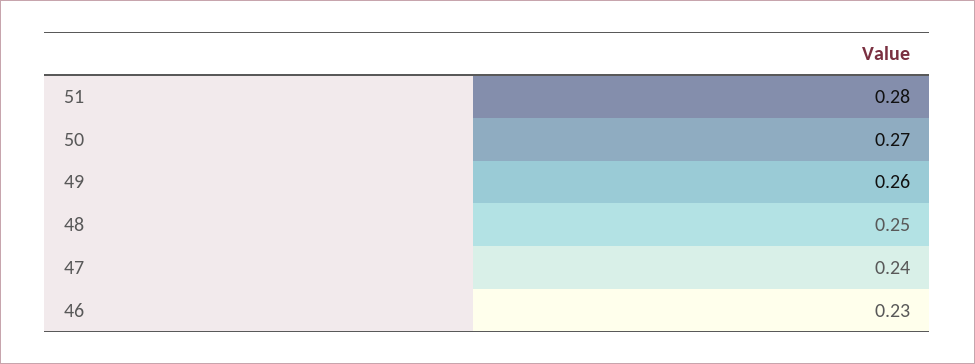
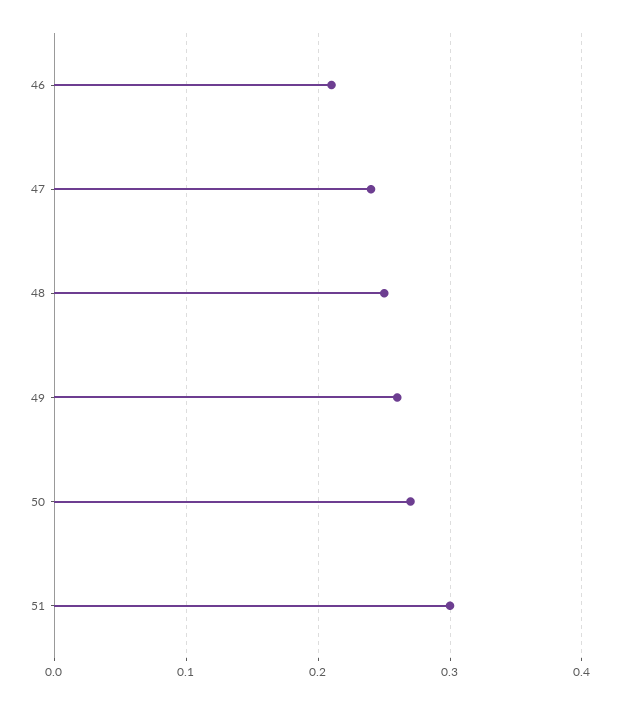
  {
-   "51": 0.28,
+   "51": 0.3,
    "50": 0.27,
    "49": 0.26,
    "48": 0.25,
    "47": 0.24,
-   "46": 0.23
+   "46": 0.21
  }

